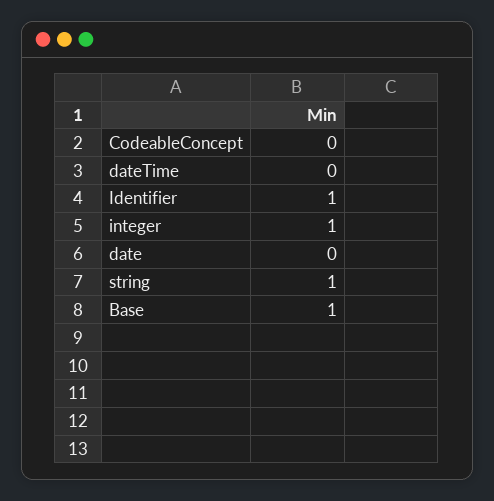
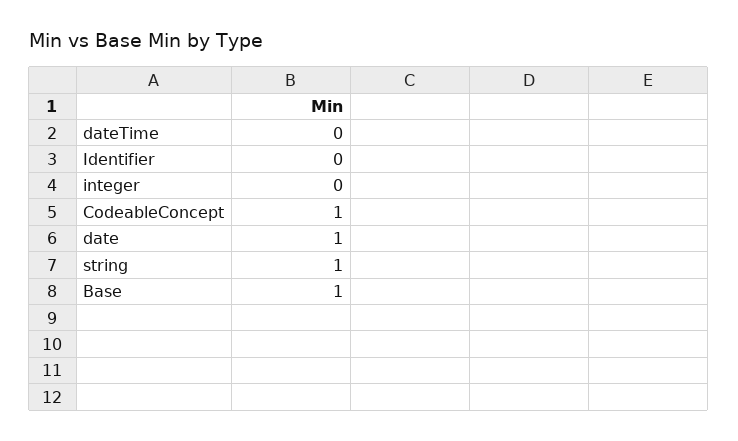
  {
-   "CodeableConcept": 0,
+   "CodeableConcept": 1,
    "dateTime": 0,
-   "Identifier": 1,
+   "Identifier": 0,
-   "integer": 1,
+   "integer": 0,
-   "date": 0,
+   "date": 1,
    "string": 1,
    "Base": 1
  }

